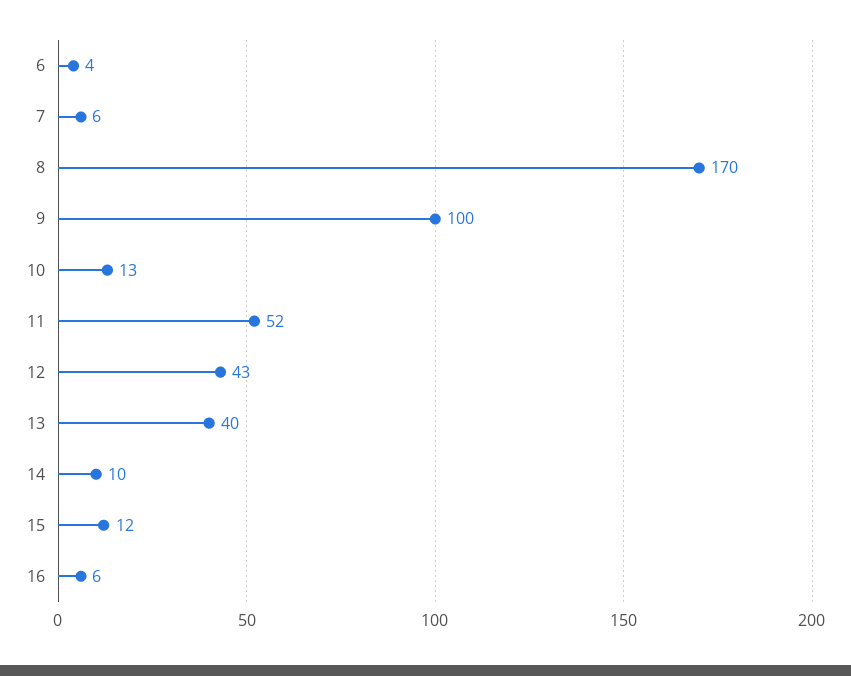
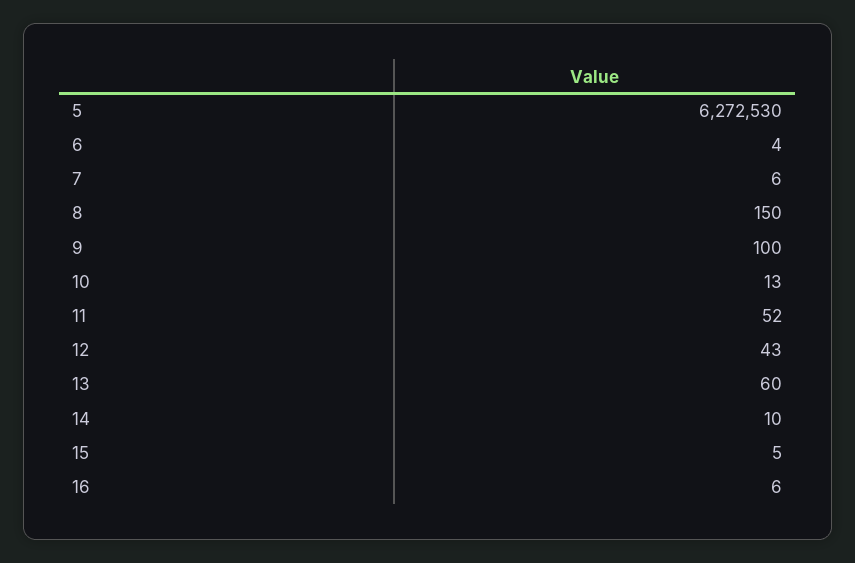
  {
    "6": 4,
    "7": 6,
-   "8": 170,
+   "8": 150,
    "9": 100,
    "10": 13,
    "11": 52,
    "12": 43,
-   "13": 40,
+   "13": 60,
    "14": 10,
-   "15": 12,
+   "15": 5,
-   "16": 6
+   "16": 6,
+   "5": 6272530
  }

